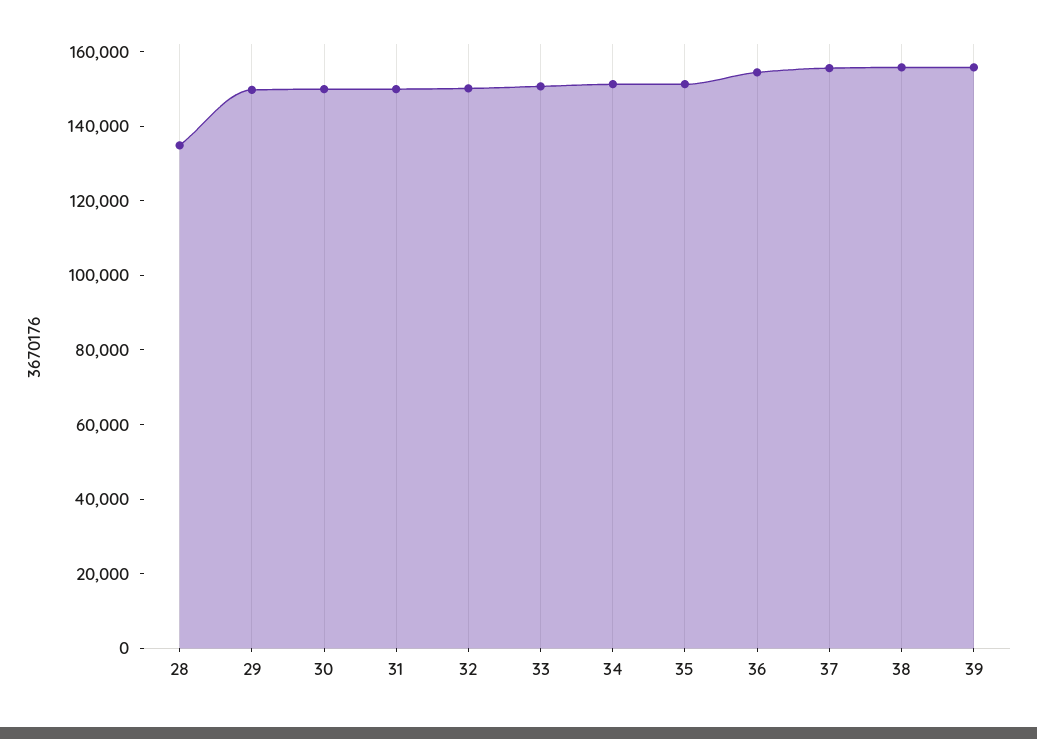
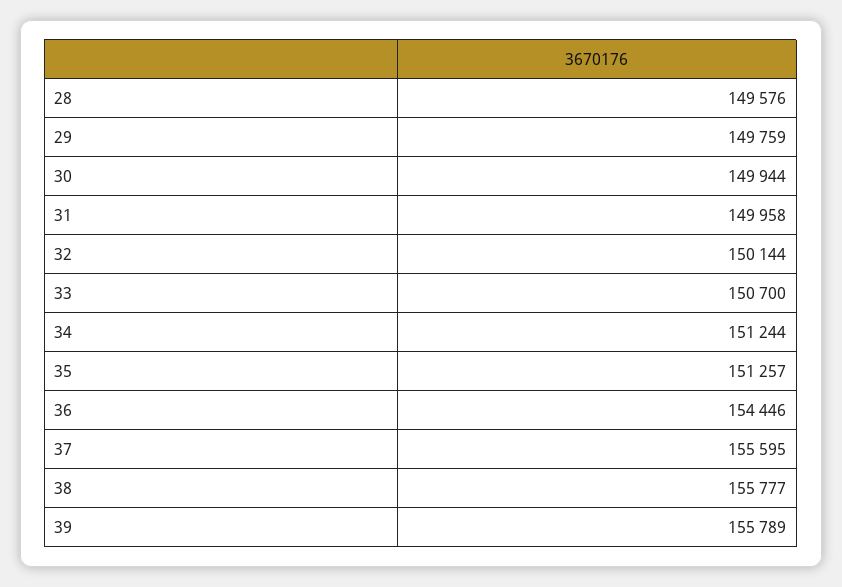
  {
-   "28": 135000,
+   "28": 149576,
    "29": 149759,
    "30": 149944,
    "31": 149958,
    "32": 150144,
    "33": 150700,
    "34": 151244,
    "35": 151257,
    "36": 154446,
    "37": 155595,
    "38": 155777,
    "39": 155789
  }

